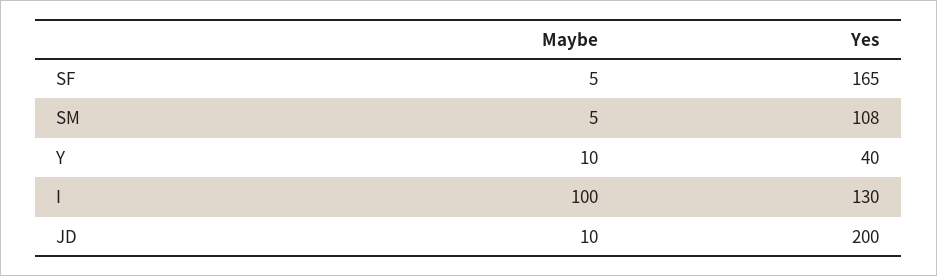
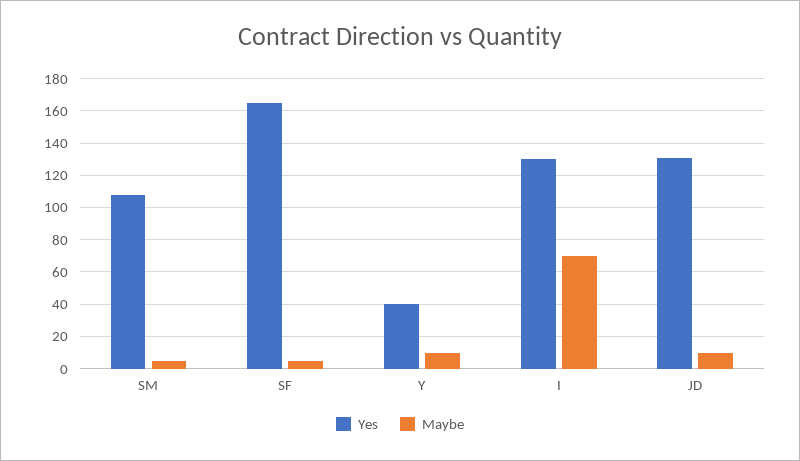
  {
    "Maybe": {
      "SF": 5,
      "SM": 5,
      "Y": 10,
-     "I": 100,
+     "I": 70,
      "JD": 10
    },
    "Yes": {
      "SF": 165,
      "SM": 108,
      "Y": 40,
      "I": 130,
-     "JD": 200
+     "JD": 130
    }
  }

